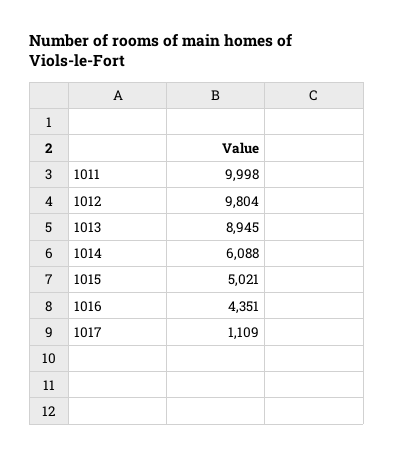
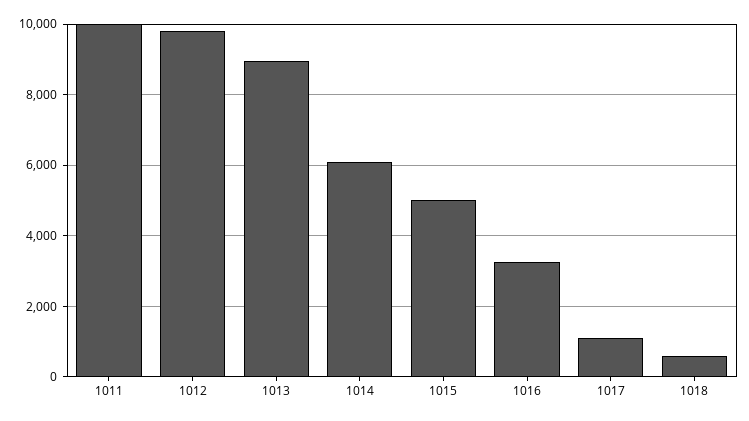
  {
    "1011": 9998,
    "1012": 9804,
    "1013": 8945,
    "1014": 6088,
    "1015": 5021,
-   "1016": 4351,
+   "1016": 3200,
-   "1017": 1109
+   "1017": 1109,
+   "1018": 600
  }

